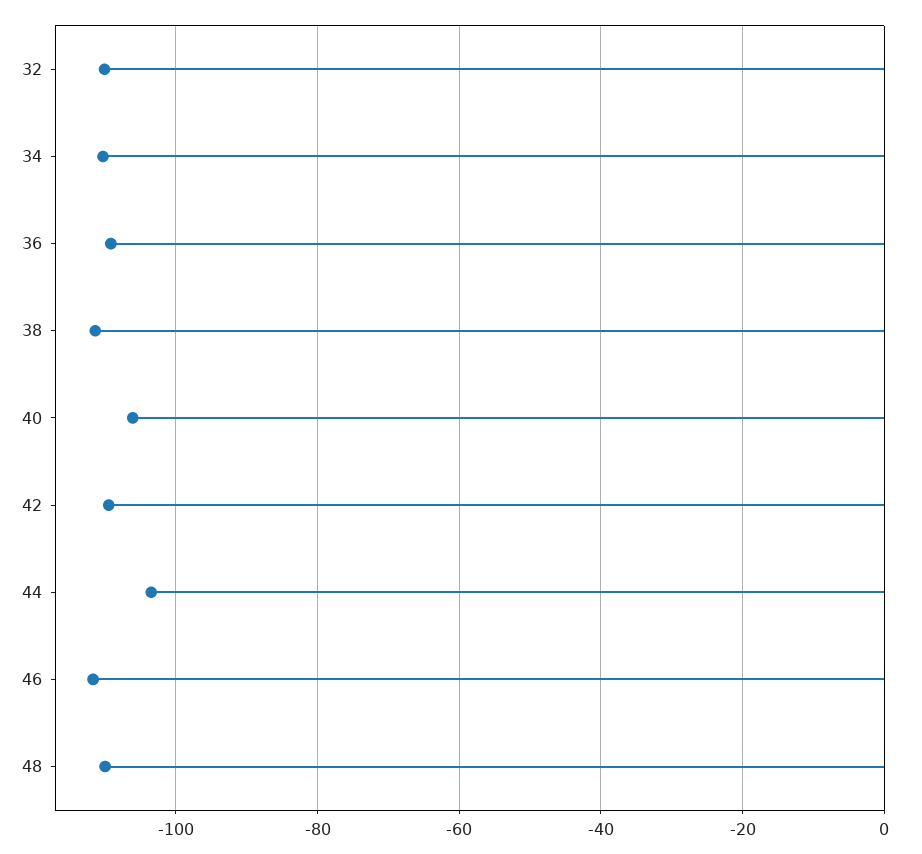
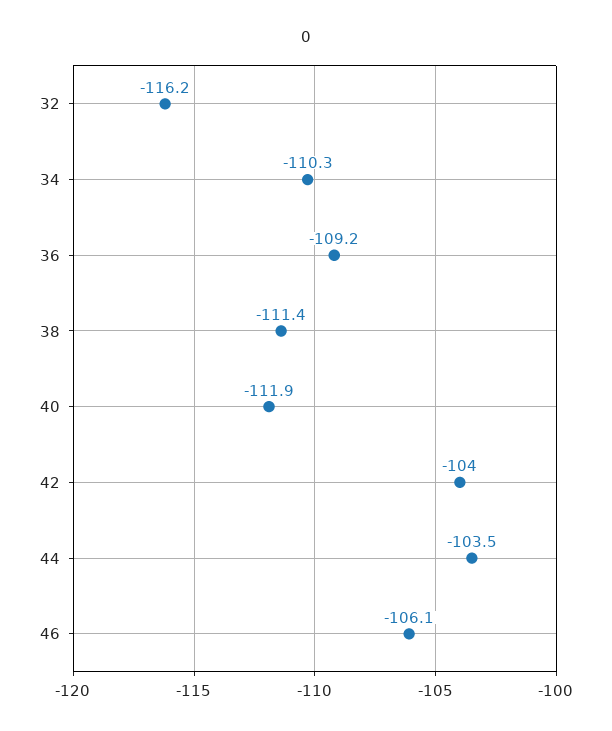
  {
-   "32": -110,
+   "32": -116.2,
    "34": -110.3,
    "36": -109.2,
    "38": -111.4,
-   "40": -106,
+   "40": -111.9,
-   "42": -110,
+   "42": -104,
    "44": -103.5,
-   "46": -112,
+   "46": -106.1
-   "48": -110
  }

